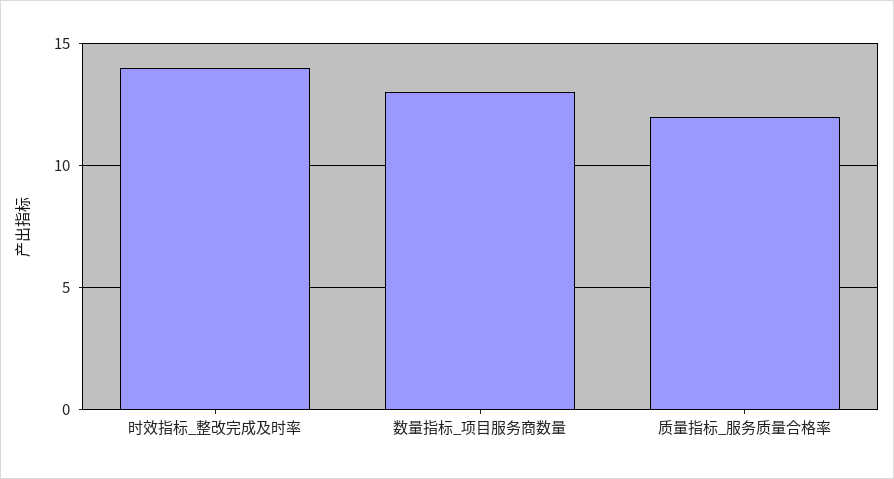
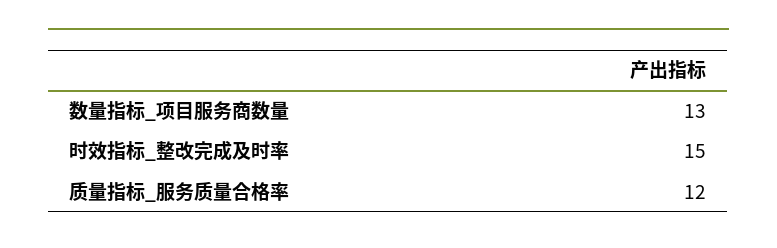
  {
-   "时效指标_整改完成及时率": 14,
+   "时效指标_整改完成及时率": 15,
    "数量指标_项目服务商数量": 13,
    "质量指标_服务质量合格率": 12
  }

